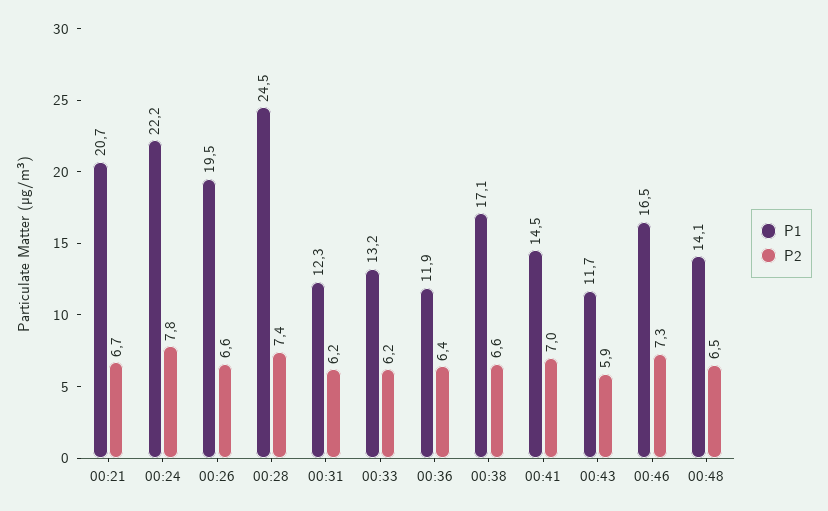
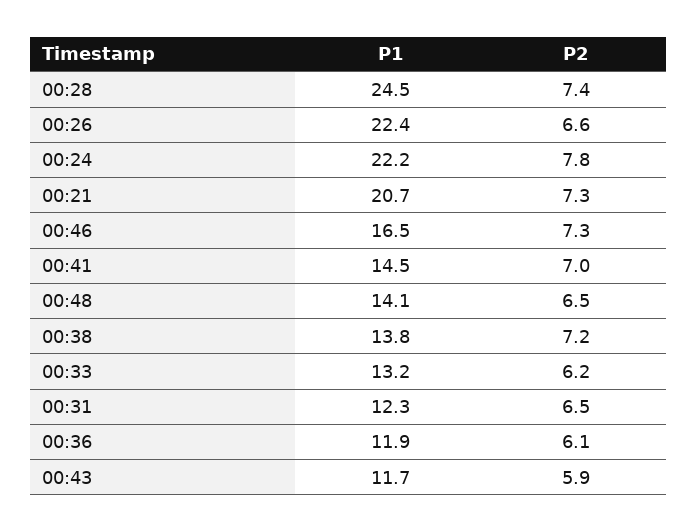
  {
    "P1": {
      "00:21": 20.7,
      "00:24": 22.2,
-     "00:26": 19.5,
+     "00:26": 22.4,
      "00:28": 24.5,
      "00:31": 12.3,
      "00:33": 13.2,
      "00:36": 11.9,
-     "00:38": 17.1,
+     "00:38": 13.8,
      "00:41": 14.5,
      "00:43": 11.7,
      "00:46": 16.5,
      "00:48": 14.1
    },
    "P2": {
-     "00:21": 6.7,
+     "00:21": 7.3,
      "00:24": 7.8,
      "00:26": 6.6,
      "00:28": 7.4,
-     "00:31": 6.2,
+     "00:31": 6.5,
      "00:33": 6.2,
-     "00:36": 6.4,
+     "00:36": 6.1,
-     "00:38": 6.6,
+     "00:38": 7.2,
      "00:41": 7,
      "00:43": 5.9,
      "00:46": 7.3,
      "00:48": 6.5
    }
  }

